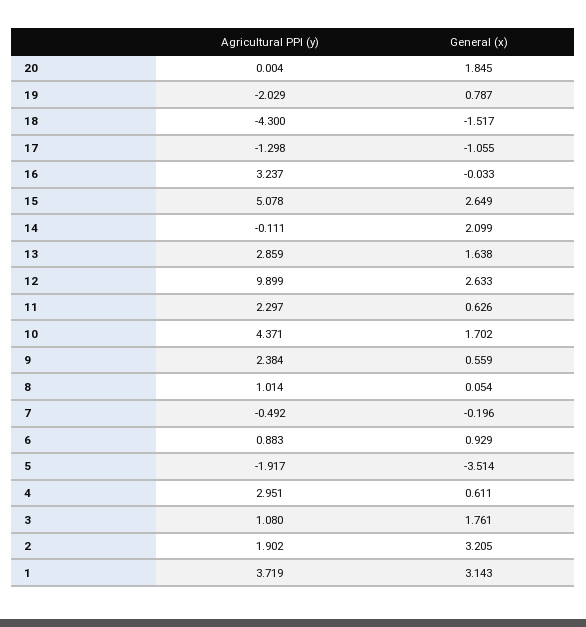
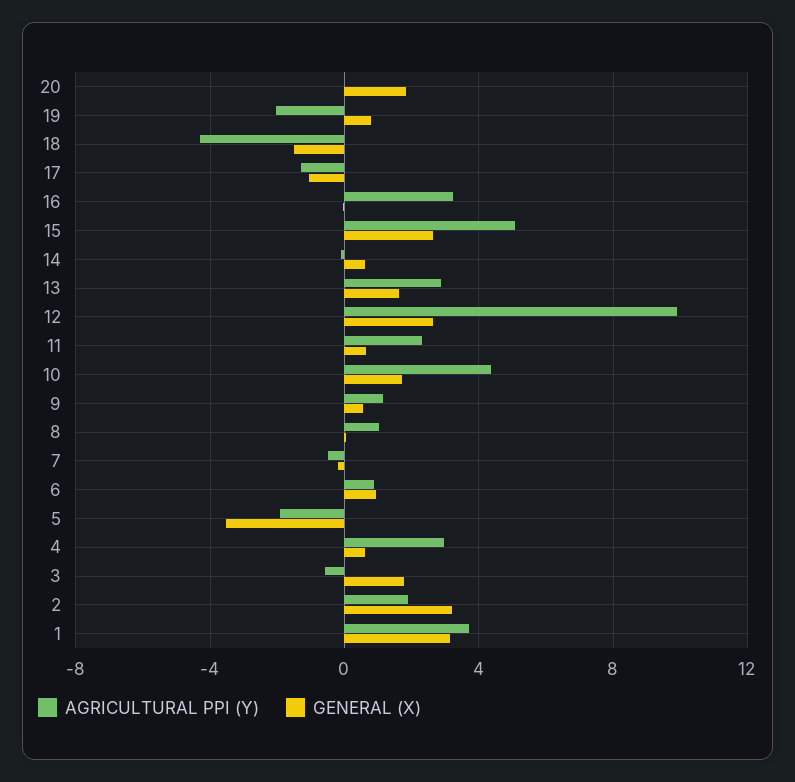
  {
    "Agricultural PPI (y)": {
      "20": 0.004,
      "19": -2.029,
      "18": -4.3,
      "17": -1.298,
      "16": 3.237,
      "15": 5.078,
      "14": -0.111,
      "13": 2.859,
      "12": 9.899,
      "11": 2.297,
      "10": 4.371,
-     "9": 2.384,
+     "9": 1,
      "8": 1.014,
      "7": -0.492,
      "6": 0.883,
      "5": -1.917,
      "4": 2.951,
-     "3": 1.08,
+     "3": -0.5,
      "2": 1.902,
      "1": 3.719
    },
    "General (x)": {
      "20": 1.845,
      "19": 0.787,
      "18": -1.517,
      "17": -1.055,
      "16": -0.033,
      "15": 2.649,
-     "14": 2.099,
+     "14": 0.5,
      "13": 1.638,
      "12": 2.633,
      "11": 0.626,
      "10": 1.702,
      "9": 0.559,
      "8": 0.054,
      "7": -0.196,
      "6": 0.929,
      "5": -3.514,
      "4": 0.611,
      "3": 1.761,
      "2": 3.205,
      "1": 3.143
    }
  }

